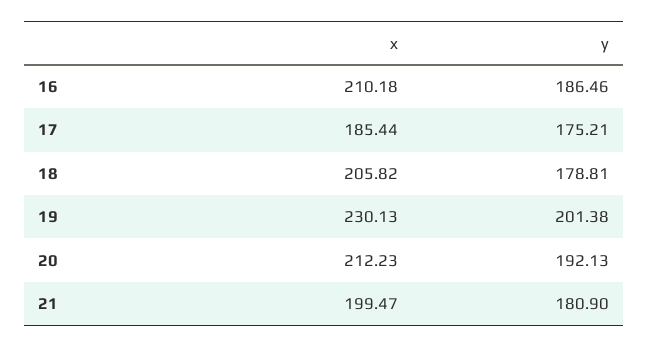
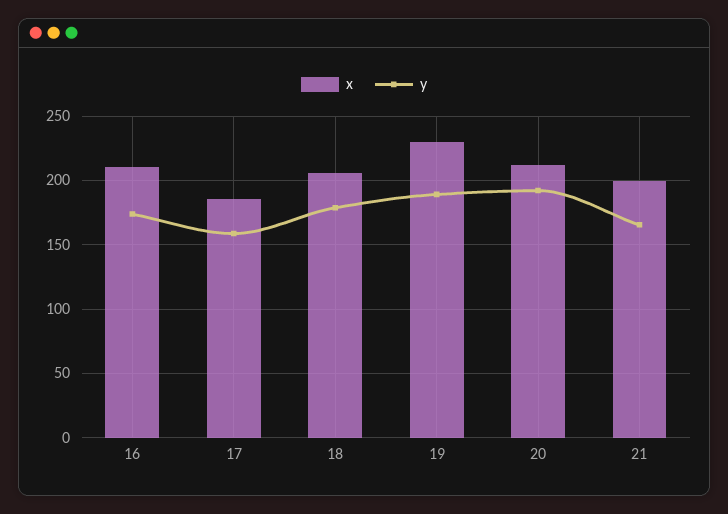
  {
    "x": {
      "16": 210.18,
      "17": 185.44,
      "18": 205.82,
      "19": 230.13,
      "20": 212.23,
      "21": 199.47
    },
    "y": {
-     "16": 186.46,
+     "16": 175,
-     "17": 175.21,
+     "17": 160,
      "18": 178.81,
-     "19": 201.38,
+     "19": 190,
      "20": 192.13,
-     "21": 180.9
+     "21": 165
    }
  }

